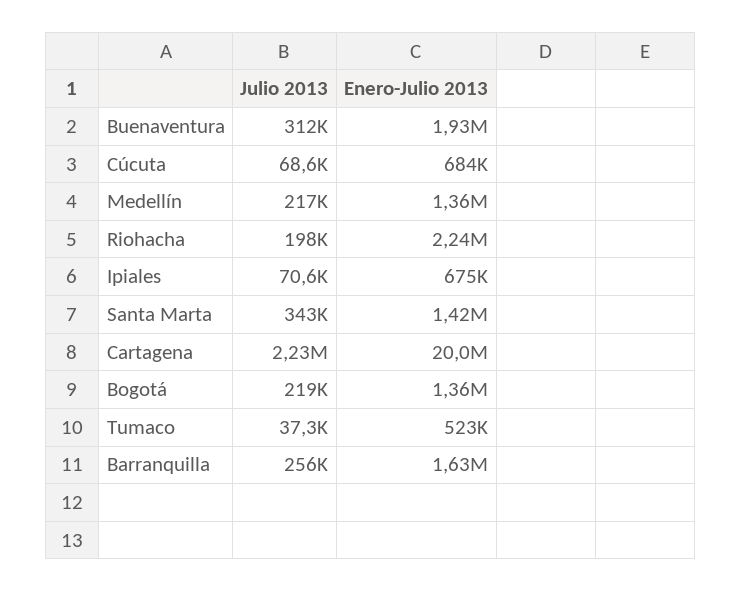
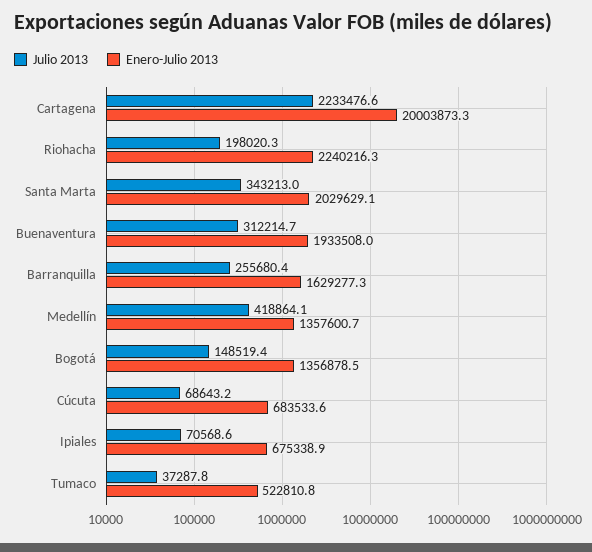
  {
    "Julio 2013": {
      "Buenaventura": 312214.7,
      "Cúcuta": 68643.2,
-     "Medellín": 217000,
+     "Medellín": 418864.1,
      "Riohacha": 198020.3,
      "Ipiales": 70568.6,
      "Santa Marta": 343213,
      "Cartagena": 2233476.6,
-     "Bogotá": 219000,
+     "Bogotá": 148519.4,
      "Tumaco": 37287.8,
      "Barranquilla": 255680.4
    },
    "Enero-Julio 2013": {
      "Buenaventura": 1933508,
      "Cúcuta": 683533.6,
      "Medellín": 1357600.7,
      "Riohacha": 2240216.3,
      "Ipiales": 675338.9,
-     "Santa Marta": 1420000,
+     "Santa Marta": 2029629.1,
      "Cartagena": 20003873.3,
      "Bogotá": 1356878.5,
      "Tumaco": 522810.8,
      "Barranquilla": 1629277.3
    }
  }

